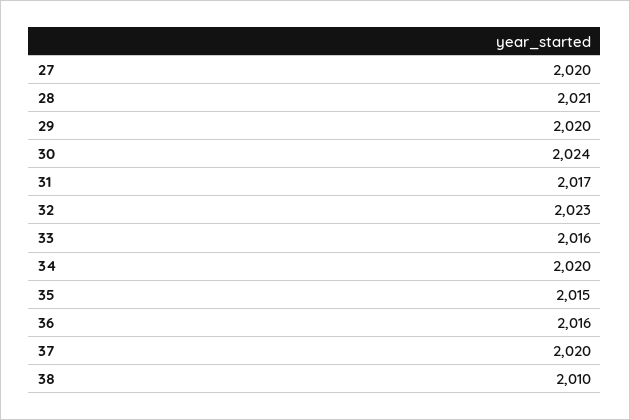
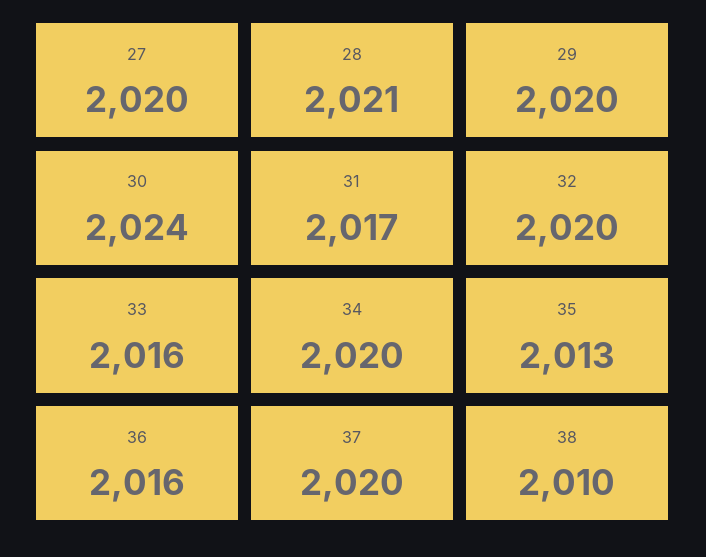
  {
    "27": 2020,
    "28": 2021,
    "29": 2020,
    "30": 2024,
    "31": 2017,
-   "32": 2023,
+   "32": 2020,
    "33": 2016,
    "34": 2020,
-   "35": 2015,
+   "35": 2013,
    "36": 2016,
    "37": 2020,
    "38": 2010
  }

